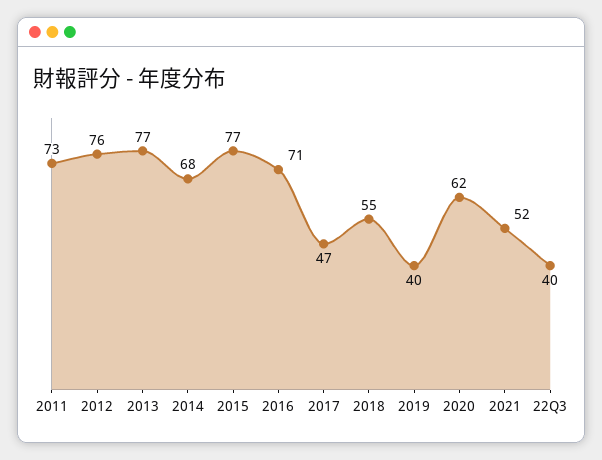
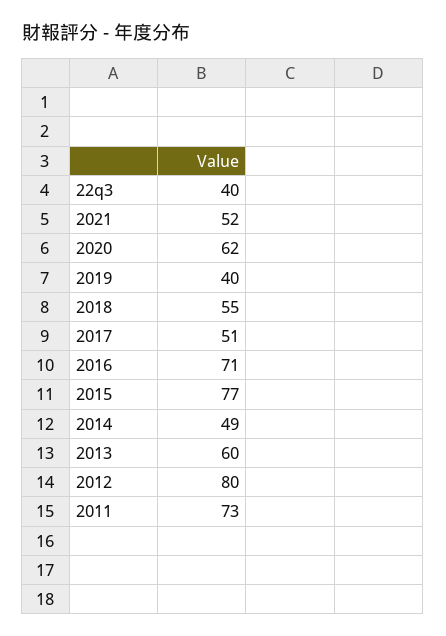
  {
    "2011": 73,
-   "2012": 76,
+   "2012": 80,
-   "2013": 77,
+   "2013": 60,
-   "2014": 68,
+   "2014": 49,
    "2015": 77,
    "2016": 71,
-   "2017": 47,
+   "2017": 51,
    "2018": 55,
    "2019": 40,
    "2020": 62,
    "2021": 52,
    "22Q3": 40
  }

